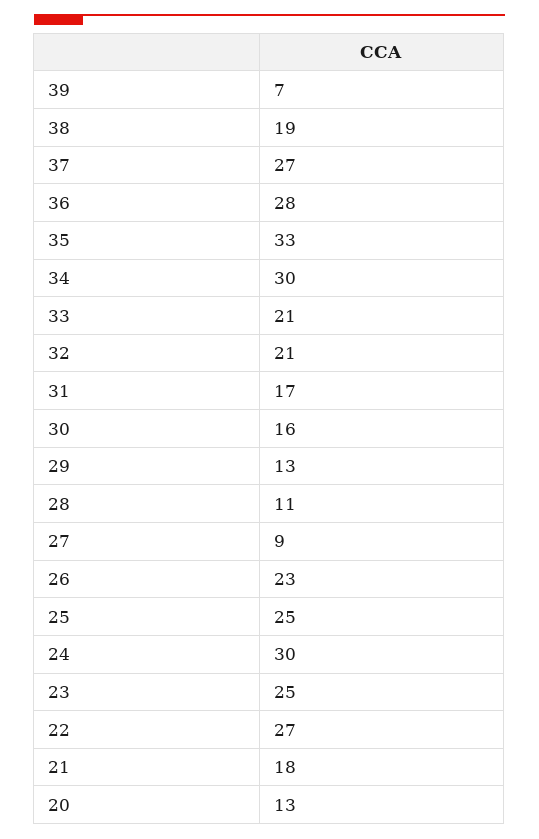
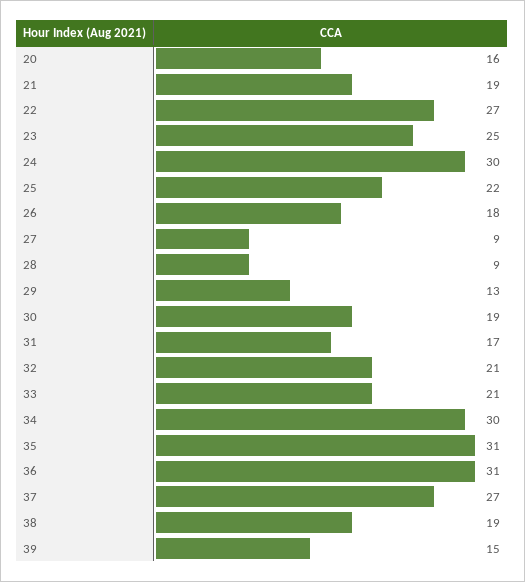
  {
-   "39": 7,
+   "39": 15,
    "38": 19,
    "37": 27,
-   "36": 28,
+   "36": 31,
-   "35": 33,
+   "35": 31,
    "34": 30,
    "33": 21,
    "32": 21,
    "31": 17,
-   "30": 16,
+   "30": 19,
    "29": 13,
-   "28": 11,
+   "28": 9,
    "27": 9,
-   "26": 23,
+   "26": 18,
-   "25": 25,
+   "25": 22,
    "24": 30,
    "23": 25,
    "22": 27,
-   "21": 18,
+   "21": 19,
-   "20": 13
+   "20": 16
  }

